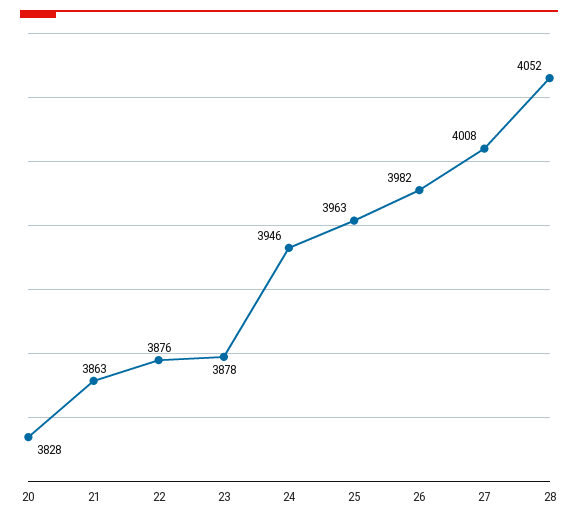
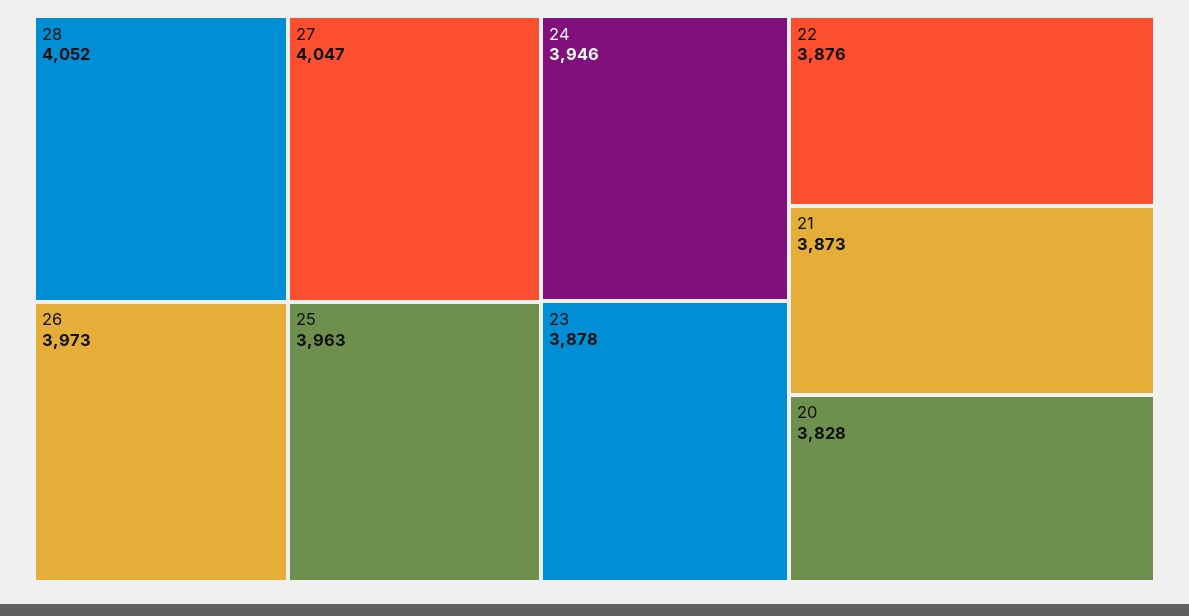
  {
    "20": 3828,
-   "21": 3863,
+   "21": 3873,
    "22": 3876,
    "23": 3878,
    "24": 3946,
    "25": 3963,
-   "26": 3982,
+   "26": 3973,
-   "27": 4008,
+   "27": 4047,
    "28": 4052
  }

